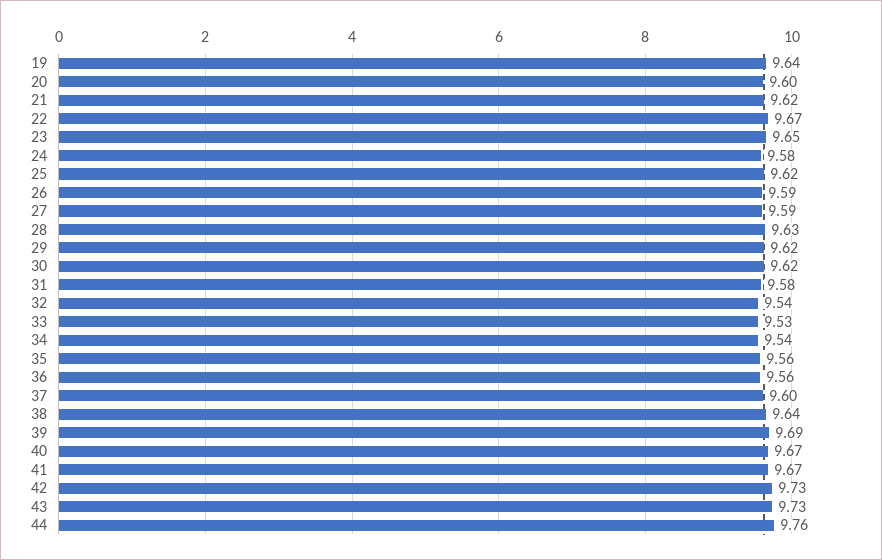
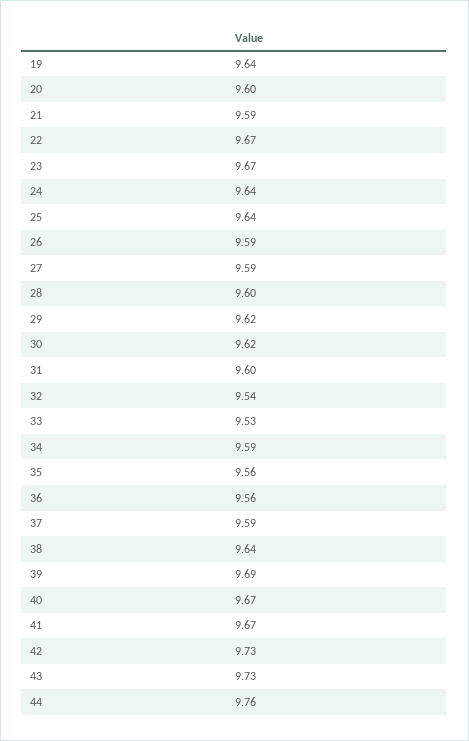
  {
    "19": 9.64,
    "20": 9.6,
-   "21": 9.62,
+   "21": 9.59,
    "22": 9.67,
-   "23": 9.65,
+   "23": 9.67,
-   "24": 9.58,
+   "24": 9.64,
-   "25": 9.62,
+   "25": 9.64,
    "26": 9.59,
    "27": 9.59,
-   "28": 9.63,
+   "28": 9.6,
    "29": 9.62,
    "30": 9.62,
-   "31": 9.58,
+   "31": 9.6,
    "32": 9.54,
    "33": 9.53,
-   "34": 9.54,
+   "34": 9.59,
    "35": 9.56,
    "36": 9.56,
-   "37": 9.6,
+   "37": 9.59,
    "38": 9.64,
    "39": 9.69,
    "40": 9.67,
    "41": 9.67,
    "42": 9.73,
    "43": 9.73,
    "44": 9.76
  }

